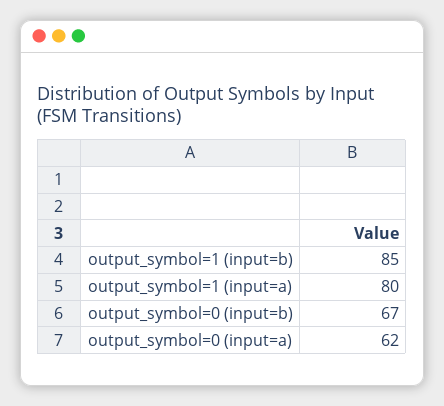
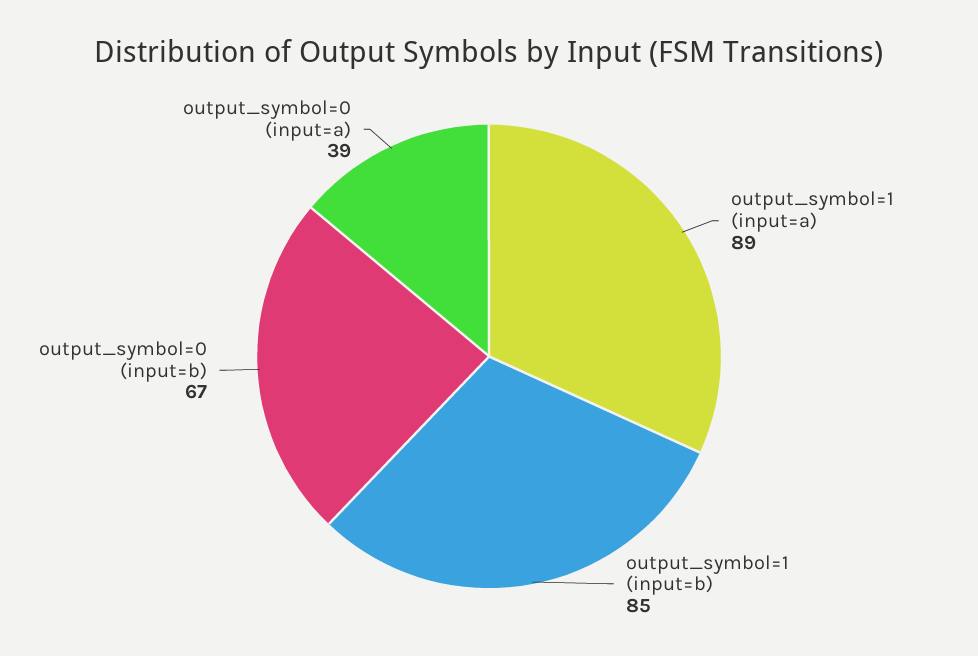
  {
    "output_symbol=1 (input=b)": 85,
-   "output_symbol=1 (input=a)": 80,
+   "output_symbol=1 (input=a)": 89,
    "output_symbol=0 (input=b)": 67,
-   "output_symbol=0 (input=a)": 62
+   "output_symbol=0 (input=a)": 39
  }

